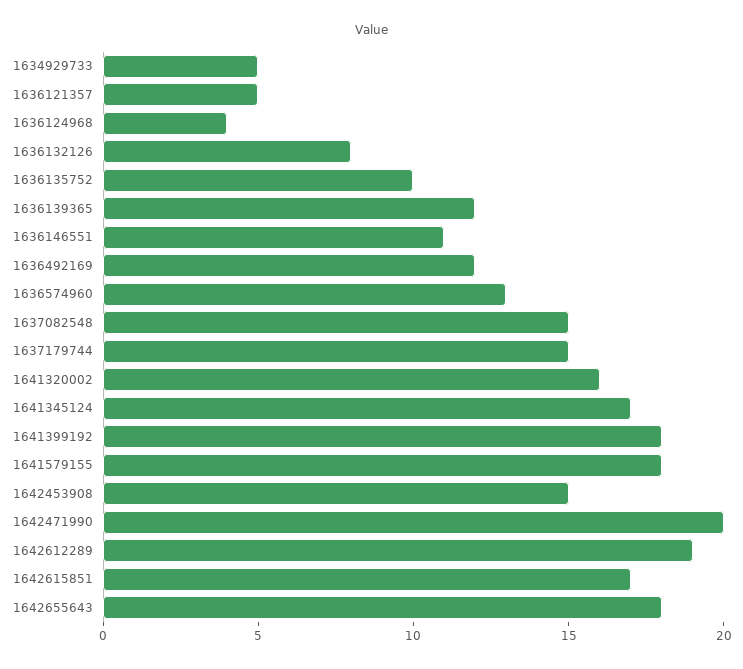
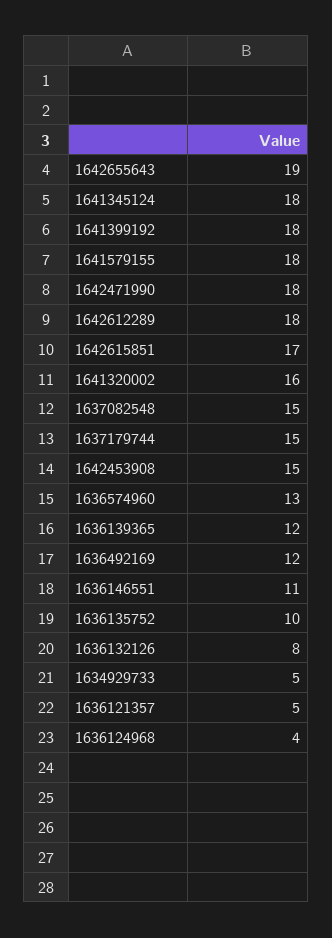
  {
    "1634929733": 5,
    "1636121357": 5,
    "1636124968": 4,
    "1636132126": 8,
    "1636135752": 10,
    "1636139365": 12,
    "1636146551": 11,
    "1636492169": 12,
    "1636574960": 13,
    "1637082548": 15,
    "1637179744": 15,
    "1641320002": 16,
-   "1641345124": 17,
+   "1641345124": 18,
    "1641399192": 18,
    "1641579155": 18,
    "1642453908": 15,
-   "1642471990": 20,
+   "1642471990": 18,
-   "1642612289": 19,
+   "1642612289": 18,
    "1642615851": 17,
-   "1642655643": 18
+   "1642655643": 19
  }

